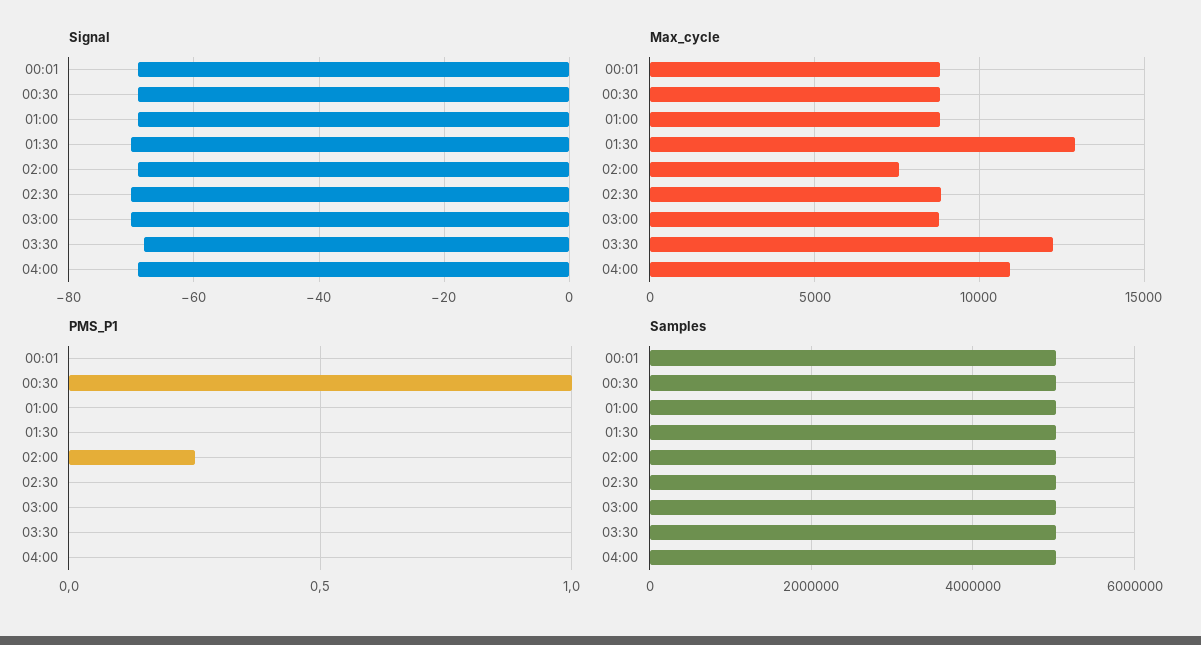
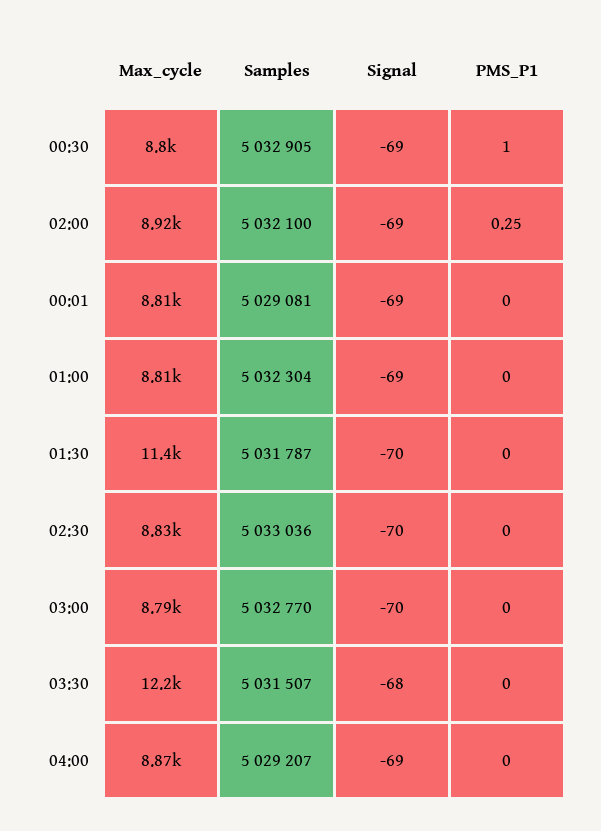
  {
    "Signal": {
      "00:01": -69,
      "00:30": -69,
      "01:00": -69,
      "01:30": -70,
      "02:00": -69,
      "02:30": -70,
      "03:00": -70,
      "03:30": -68,
      "04:00": -69
    },
    "Max_cycle": {
      "00:01": 8810,
      "00:30": 8800,
      "01:00": 8810,
-     "01:30": 13000,
+     "01:30": 11400,
-     "02:00": 7500,
+     "02:00": 8920,
      "02:30": 8830,
      "03:00": 8790,
      "03:30": 12200,
-     "04:00": 11000
+     "04:00": 8870
    },
    "PMS_P1": {
      "00:01": 0,
      "00:30": 1,
      "01:00": 0,
      "01:30": 0,
      "02:00": 0.25,
      "02:30": 0,
      "03:00": 0,
      "03:30": 0,
      "04:00": 0
    },
    "Samples": {
      "00:01": 5029081,
      "00:30": 5032905,
      "01:00": 5032304,
      "01:30": 5031787,
      "02:00": 5032100,
      "02:30": 5033036,
      "03:00": 5032770,
      "03:30": 5031507,
      "04:00": 5029207
    }
  }

